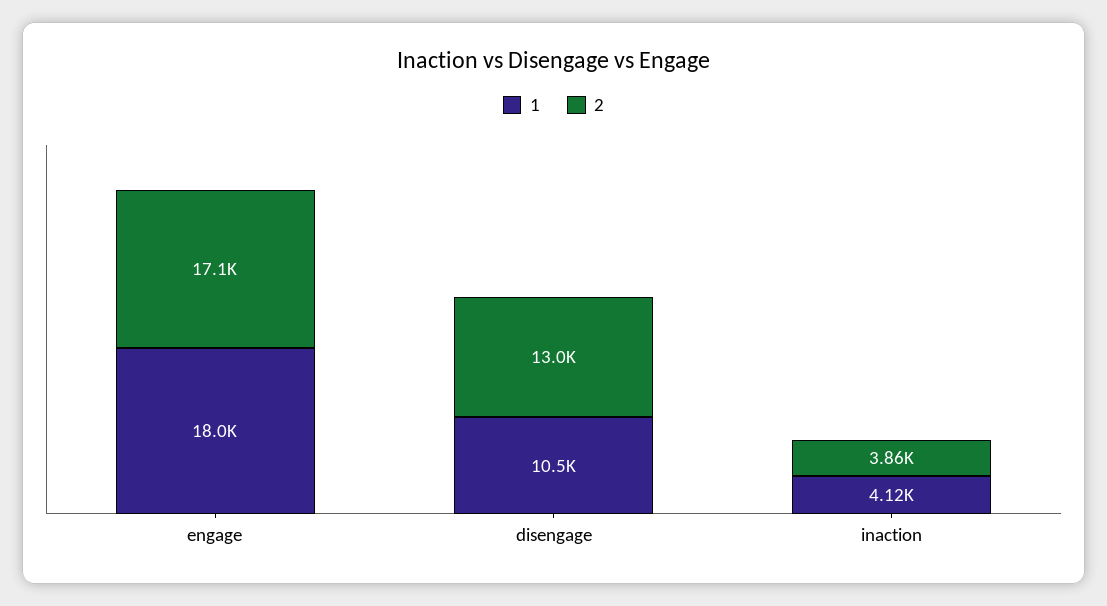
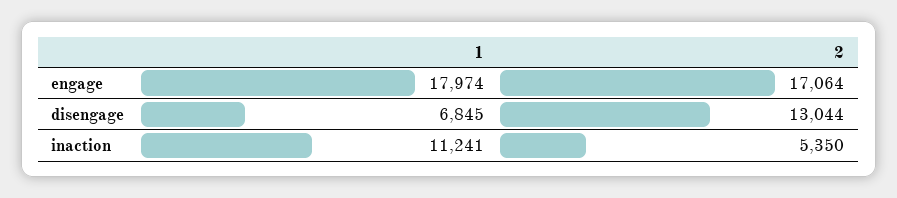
  {
    "1": {
      "engage": 17974,
-     "disengage": 10500,
+     "disengage": 6845,
-     "inaction": 4120
+     "inaction": 11241
    },
    "2": {
      "engage": 17064,
      "disengage": 13044,
-     "inaction": 3860
+     "inaction": 5350
    }
  }

